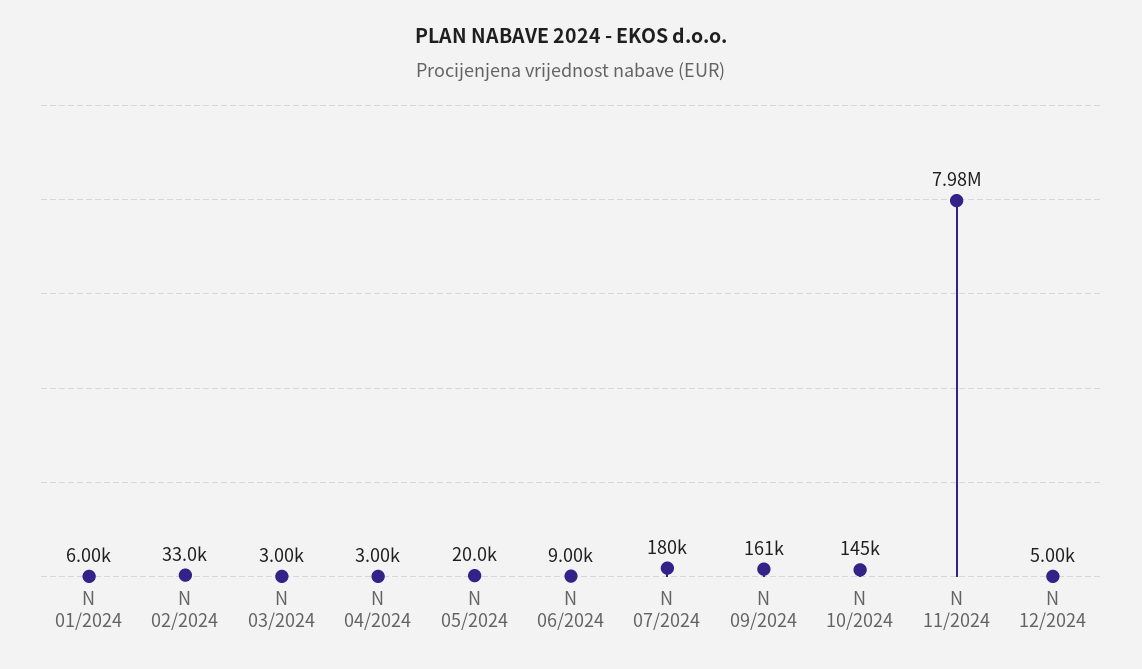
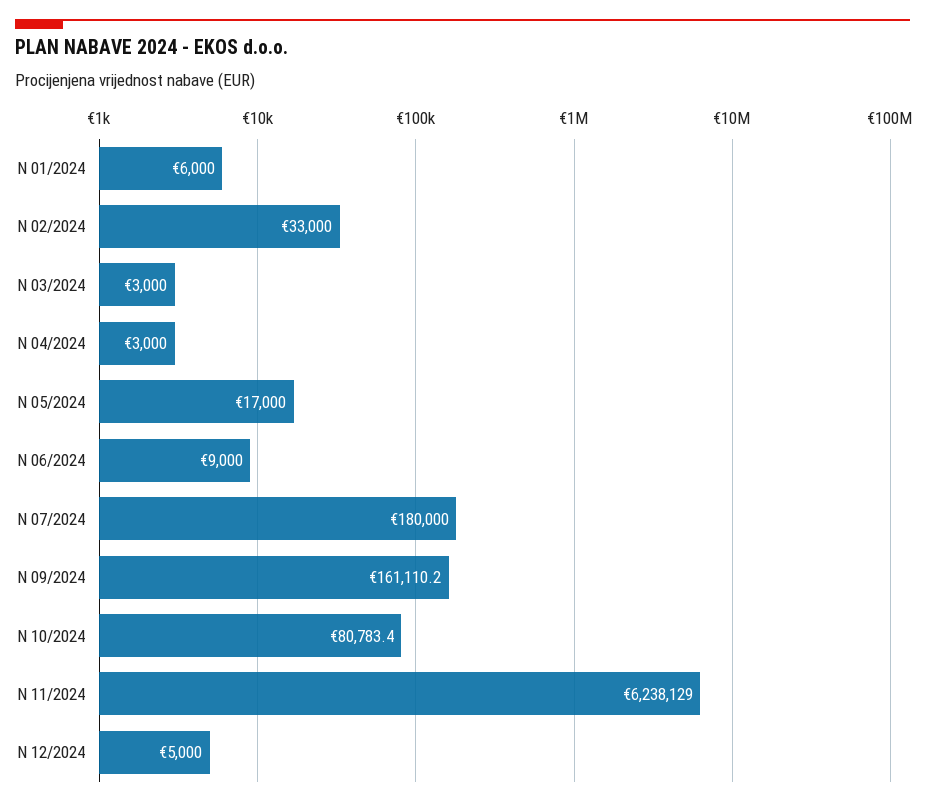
  {
    "N 01/2024": 6000,
    "N 02/2024": 33000,
    "N 03/2024": 3000,
    "N 04/2024": 3000,
-   "N 05/2024": 20000,
+   "N 05/2024": 17000,
    "N 06/2024": 9000,
    "N 07/2024": 180000,
    "N 09/2024": 161110.2,
-   "N 10/2024": 145000,
+   "N 10/2024": 80783.4,
-   "N 11/2024": 7980000,
+   "N 11/2024": 6238129,
    "N 12/2024": 5000
  }

